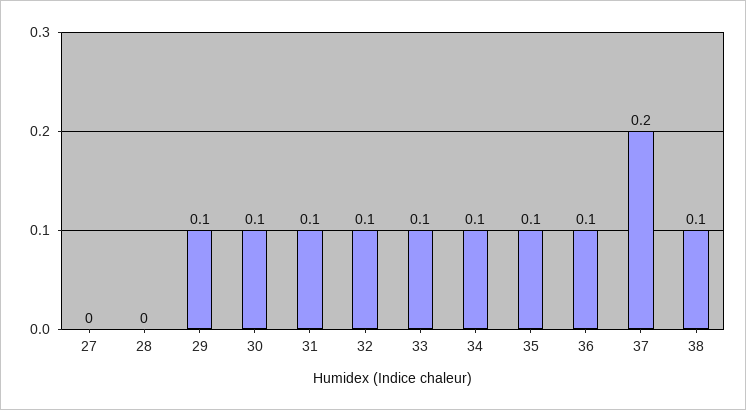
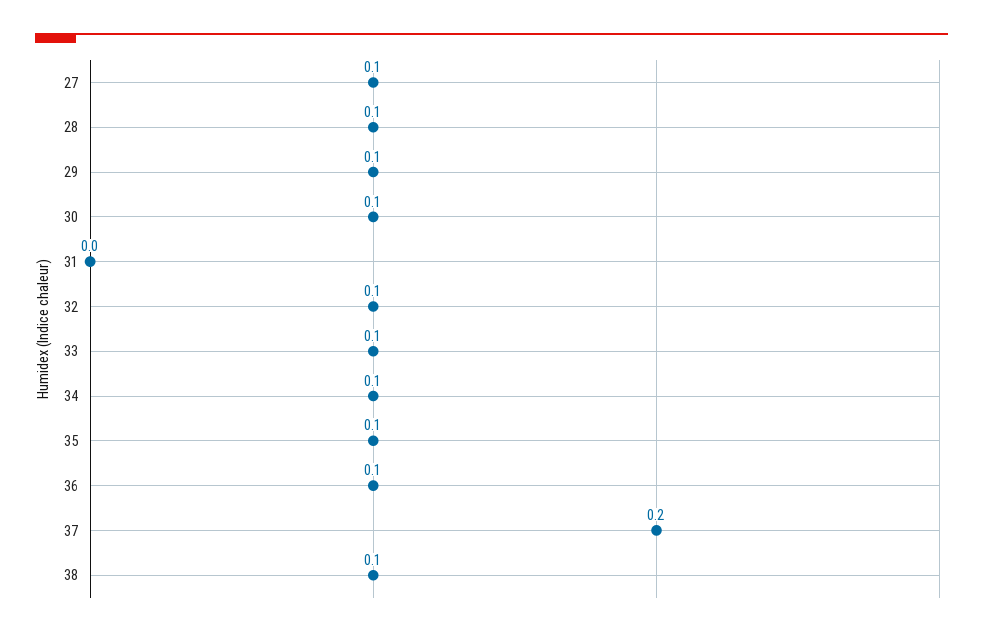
  {
-   "27": 0,
+   "27": 0.1,
-   "28": 0,
+   "28": 0.1,
    "29": 0.1,
    "30": 0.1,
-   "31": 0.1,
+   "31": 0,
    "32": 0.1,
    "33": 0.1,
    "34": 0.1,
    "35": 0.1,
    "36": 0.1,
    "37": 0.2,
    "38": 0.1
  }

